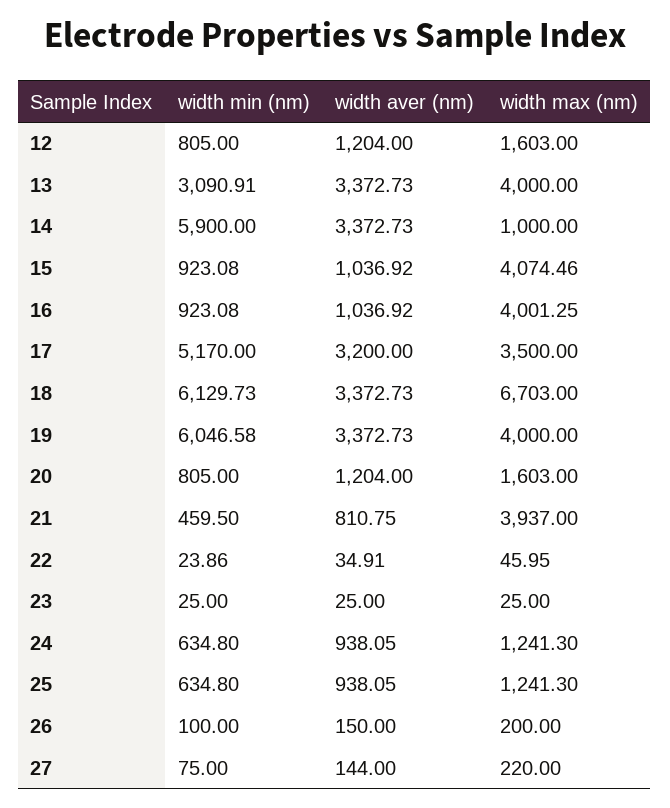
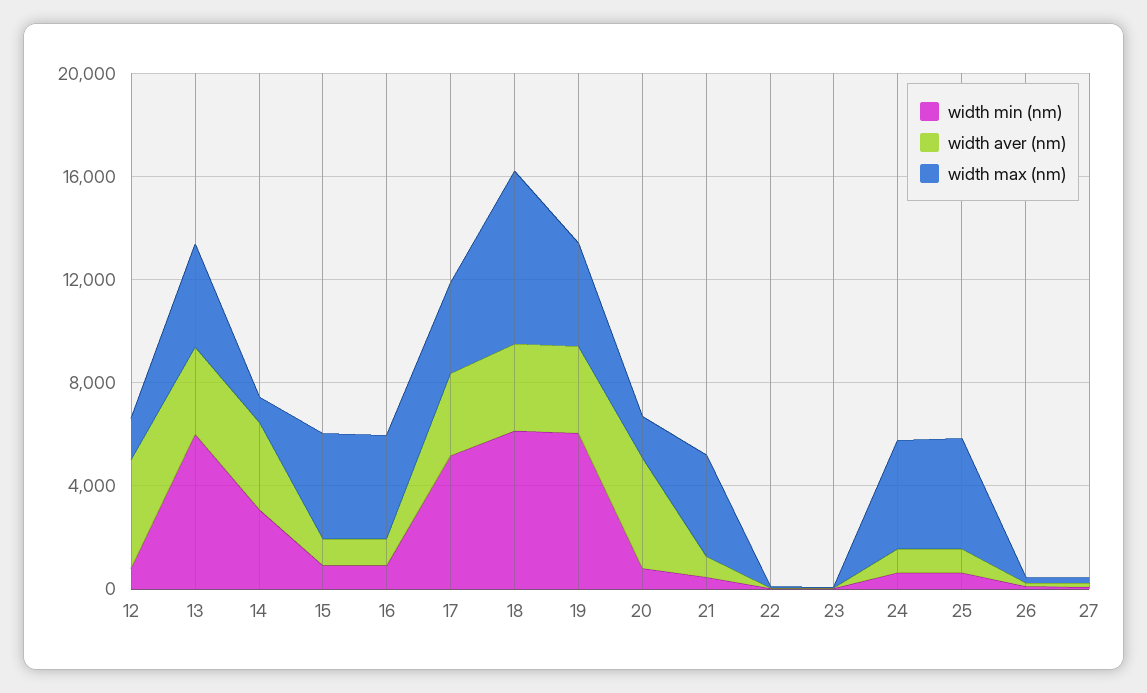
  {
    "width min (nm)": {
      "12": 805,
-     "13": 3090.91,
+     "13": 6000,
-     "14": 5900,
+     "14": 3000,
      "15": 923.08,
      "16": 923.08,
      "17": 5170,
      "18": 6129.73,
      "19": 6046.58,
      "20": 805,
      "21": 459.5,
      "22": 23.86,
      "23": 25,
      "24": 634.8,
      "25": 634.8,
      "26": 100,
      "27": 75
    },
    "width aver (nm)": {
-     "12": 1204,
+     "12": 4000,
      "13": 3372.73,
      "14": 3372.73,
      "15": 1036.92,
      "16": 1036.92,
      "17": 3200,
      "18": 3372.73,
      "19": 3372.73,
-     "20": 1204,
+     "20": 4000,
      "21": 810.75,
      "22": 34.91,
      "23": 25,
      "24": 938.05,
      "25": 938.05,
      "26": 150,
      "27": 144
    },
    "width max (nm)": {
      "12": 1603,
      "13": 4000,
      "14": 1000,
      "15": 4074.46,
      "16": 4001.25,
      "17": 3500,
      "18": 6703,
      "19": 4000,
      "20": 1603,
      "21": 3937,
      "22": 45.95,
      "23": 25,
-     "24": 1241.3,
+     "24": 4000,
-     "25": 1241.3,
+     "25": 4000,
      "26": 200,
      "27": 220
    }
  }

